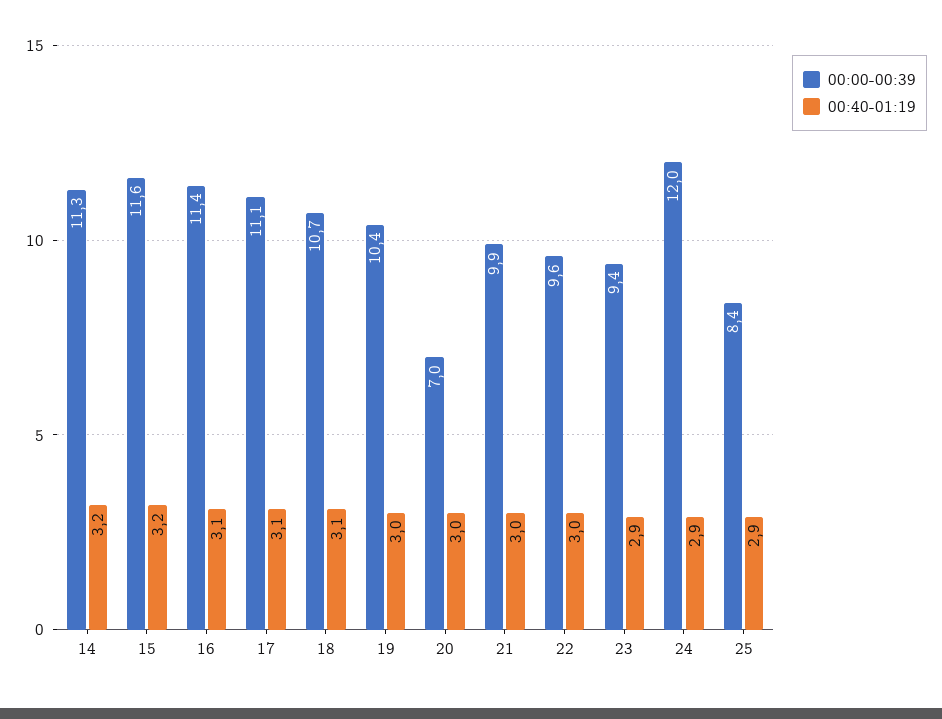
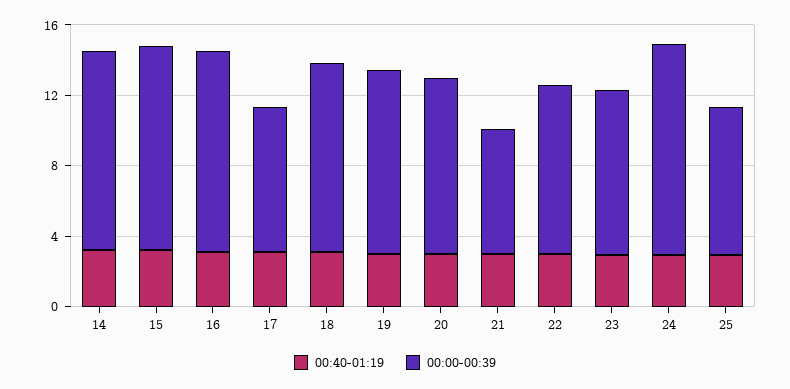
  {
    "00:00-00:39": {
      "14": 11.3,
      "15": 11.6,
      "16": 11.4,
-     "17": 11.1,
+     "17": 8,
      "18": 10.7,
      "19": 10.4,
-     "20": 7,
+     "20": 10,
-     "21": 9.9,
+     "21": 7,
      "22": 9.6,
      "23": 9.4,
      "24": 12,
      "25": 8.4
    },
    "00:40-01:19": {
      "14": 3.2,
      "15": 3.2,
      "16": 3.1,
      "17": 3.1,
      "18": 3.1,
      "19": 3,
      "20": 3,
      "21": 3,
      "22": 3,
      "23": 2.9,
      "24": 2.9,
      "25": 2.9
    }
  }

